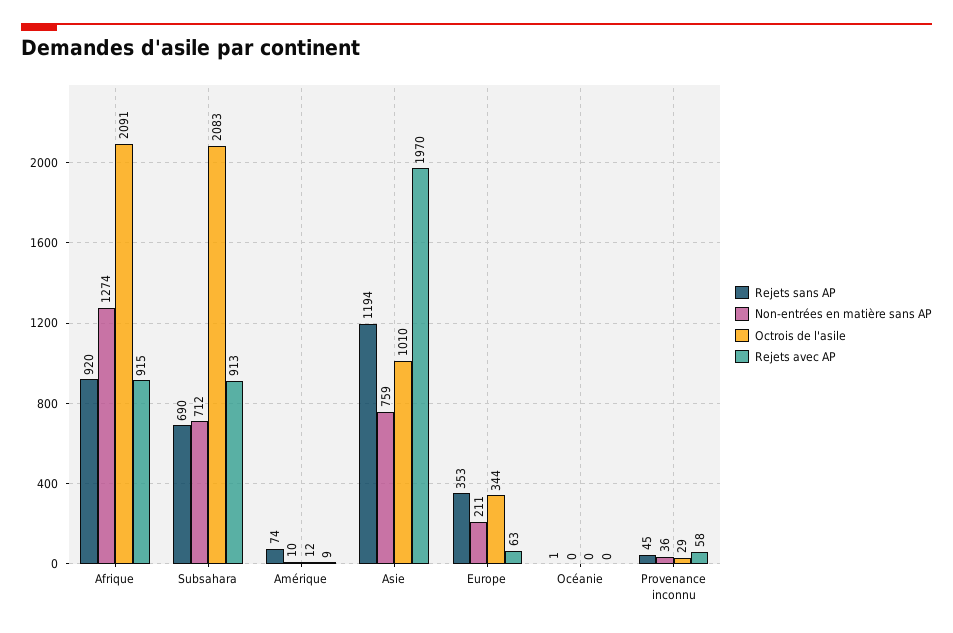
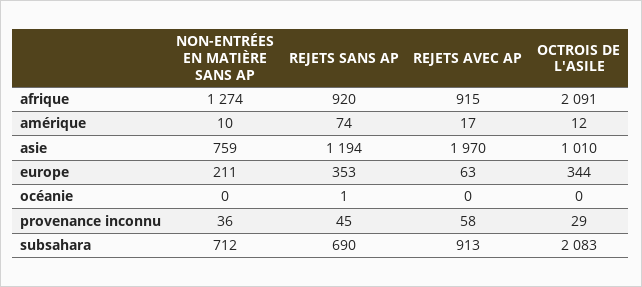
  {
    "Rejets sans AP": {
      "Afrique": 920,
      "Subsahara": 690,
      "Amérique": 74,
      "Asie": 1194,
      "Europe": 353,
      "Océanie": 1,
      "Provenance inconnu": 45
    },
    "Non-entrées en matière sans AP": {
      "Afrique": 1274,
      "Subsahara": 712,
      "Amérique": 10,
      "Asie": 759,
      "Europe": 211,
      "Océanie": 0,
      "Provenance inconnu": 36
    },
    "Octrois de l'asile": {
      "Afrique": 2091,
      "Subsahara": 2083,
      "Amérique": 12,
      "Asie": 1010,
      "Europe": 344,
      "Océanie": 0,
      "Provenance inconnu": 29
    },
    "Rejets avec AP": {
      "Afrique": 915,
      "Subsahara": 913,
-     "Amérique": 9,
+     "Amérique": 17,
      "Asie": 1970,
      "Europe": 63,
      "Océanie": 0,
      "Provenance inconnu": 58
    }
  }

